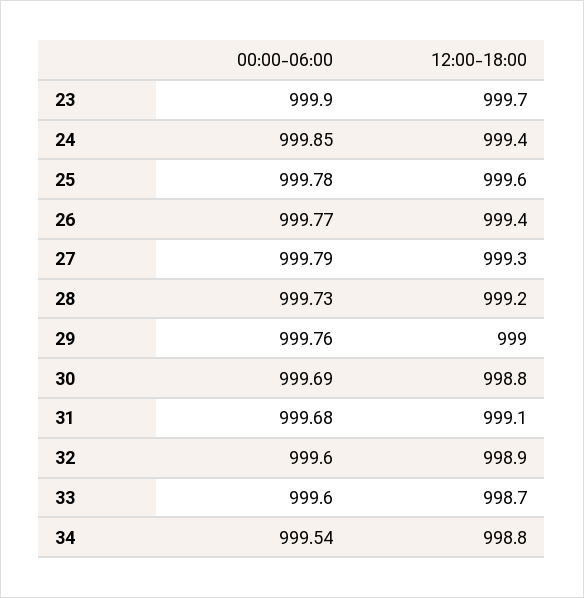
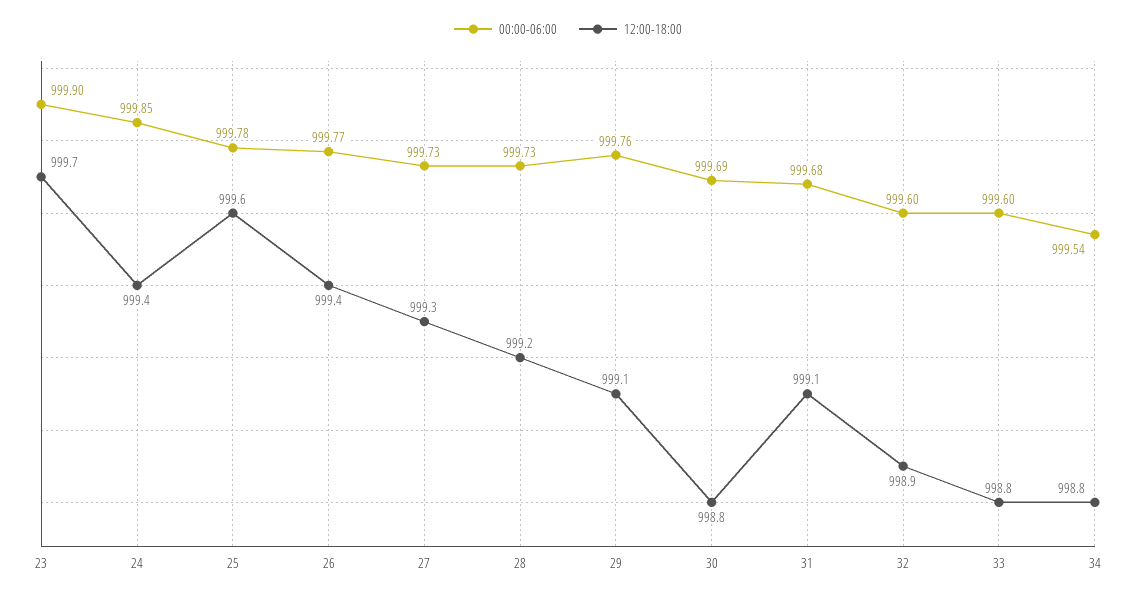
  {
    "00:00-06:00": {
      "23": 999.9,
      "24": 999.85,
      "25": 999.78,
      "26": 999.77,
-     "27": 999.79,
+     "27": 999.73,
      "28": 999.73,
      "29": 999.76,
      "30": 999.69,
      "31": 999.68,
      "32": 999.6,
      "33": 999.6,
      "34": 999.54
    },
    "12:00-18:00": {
      "23": 999.7,
      "24": 999.4,
      "25": 999.6,
      "26": 999.4,
      "27": 999.3,
      "28": 999.2,
-     "29": 999,
+     "29": 999.1,
      "30": 998.8,
      "31": 999.1,
      "32": 998.9,
-     "33": 998.7,
+     "33": 998.8,
      "34": 998.8
    }
  }

